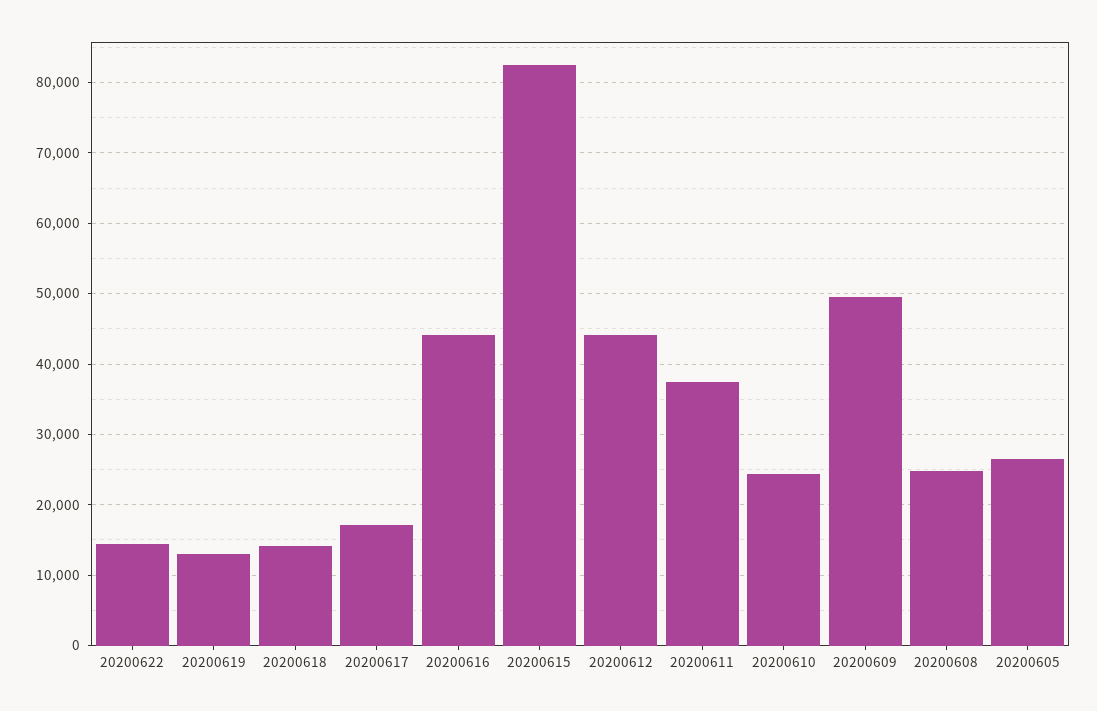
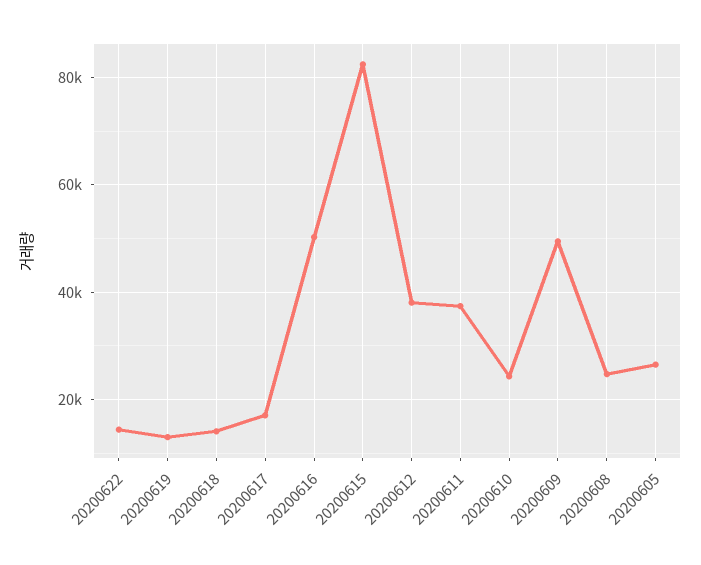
  {
    "20200622": 14000,
    "20200619": 13000,
    "20200618": 14000,
    "20200617": 17000,
-   "20200616": 44000,
+   "20200616": 50000,
    "20200615": 82000,
-   "20200612": 44000,
+   "20200612": 38000,
    "20200611": 37000,
    "20200610": 24000,
    "20200609": 49000,
    "20200608": 25000,
    "20200605": 27000
  }

